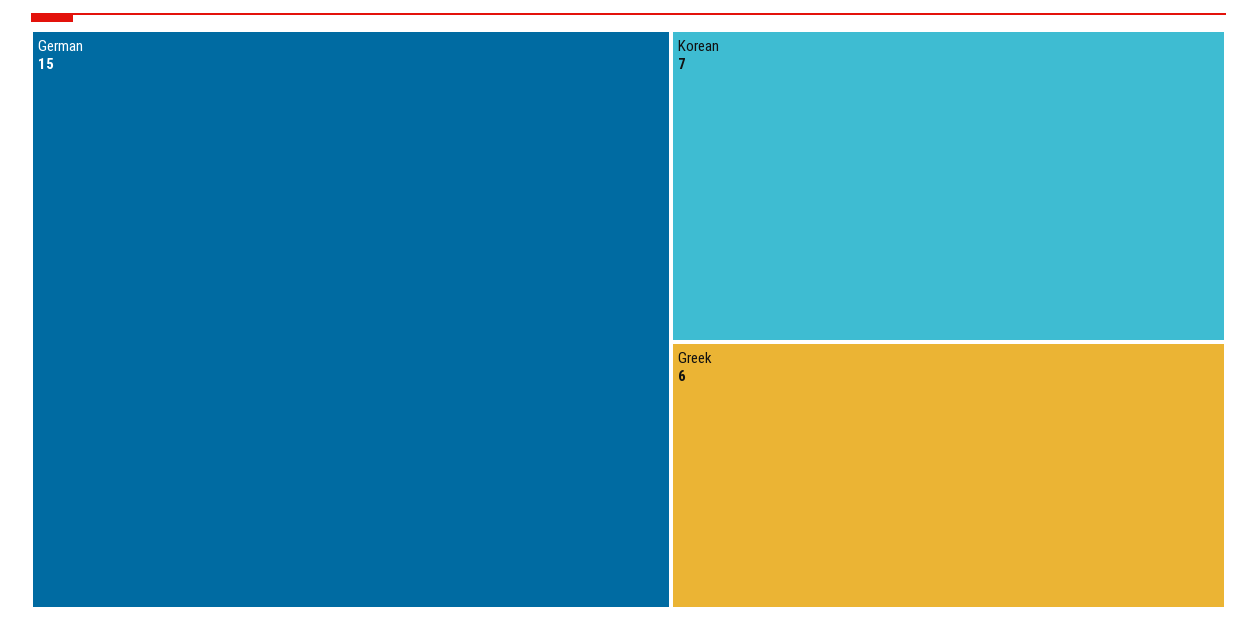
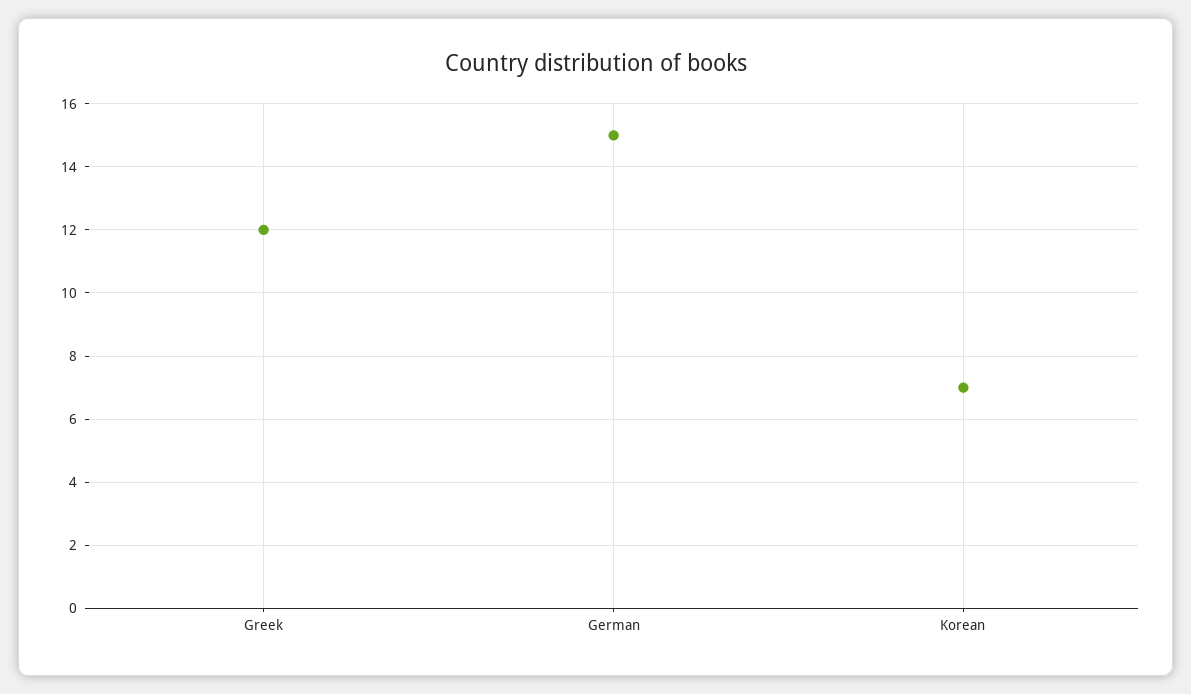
  {
    "German": 15,
    "Korean": 7,
-   "Greek": 6
+   "Greek": 12
  }

